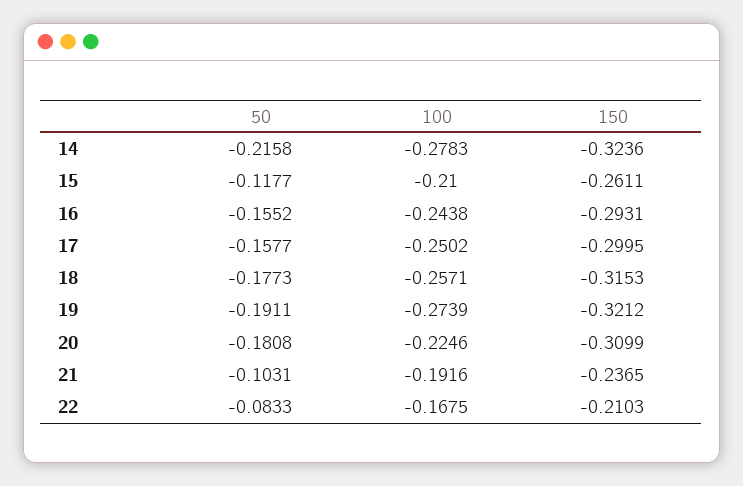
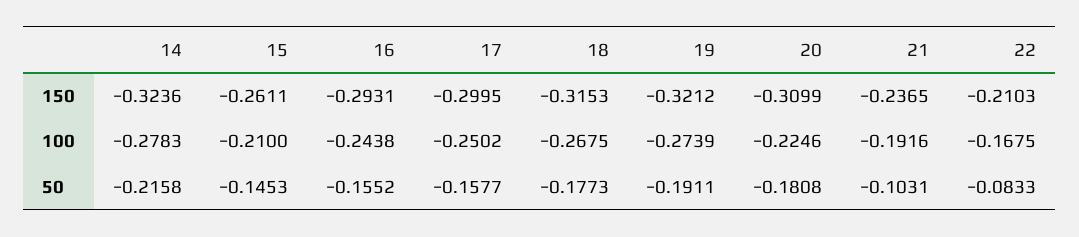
  {
    "50": {
      "14": -0.2158,
-     "15": -0.1177,
+     "15": -0.1453,
      "16": -0.1552,
      "17": -0.1577,
      "18": -0.1773,
      "19": -0.1911,
      "20": -0.1808,
      "21": -0.1031,
      "22": -0.0833
    },
    "100": {
      "14": -0.2783,
      "15": -0.21,
      "16": -0.2438,
      "17": -0.2502,
-     "18": -0.2571,
+     "18": -0.2675,
      "19": -0.2739,
      "20": -0.2246,
      "21": -0.1916,
      "22": -0.1675
    },
    "150": {
      "14": -0.3236,
      "15": -0.2611,
      "16": -0.2931,
      "17": -0.2995,
      "18": -0.3153,
      "19": -0.3212,
      "20": -0.3099,
      "21": -0.2365,
      "22": -0.2103
    }
  }

